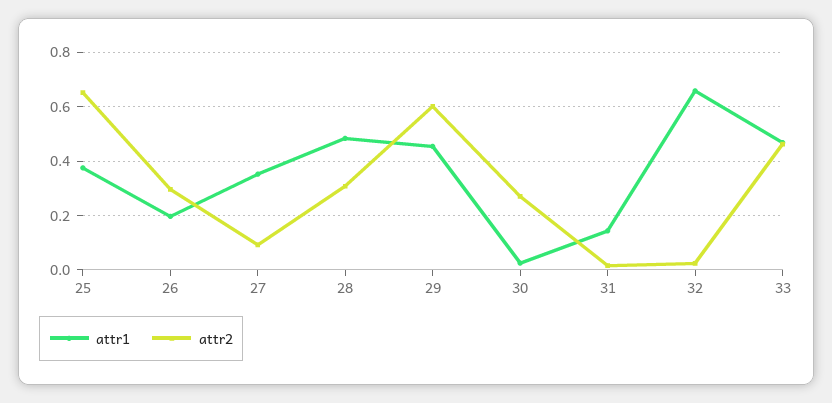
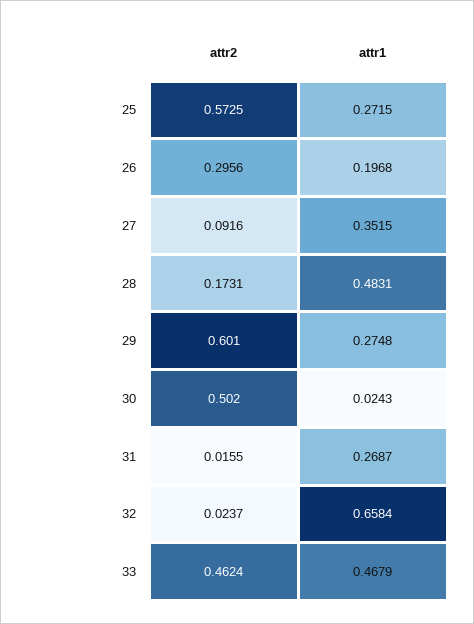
  {
    "attr1": {
-     "25": 0.375,
+     "25": 0.2715,
      "26": 0.1968,
      "27": 0.3515,
      "28": 0.4831,
-     "29": 0.45,
+     "29": 0.2748,
      "30": 0.0243,
-     "31": 0.15,
+     "31": 0.2687,
      "32": 0.6584,
      "33": 0.4679
    },
    "attr2": {
-     "25": 0.65,
+     "25": 0.5725,
      "26": 0.2956,
      "27": 0.0916,
-     "28": 0.3,
+     "28": 0.1731,
      "29": 0.601,
-     "30": 0.275,
+     "30": 0.502,
      "31": 0.0155,
      "32": 0.0237,
      "33": 0.4624
    }
  }

